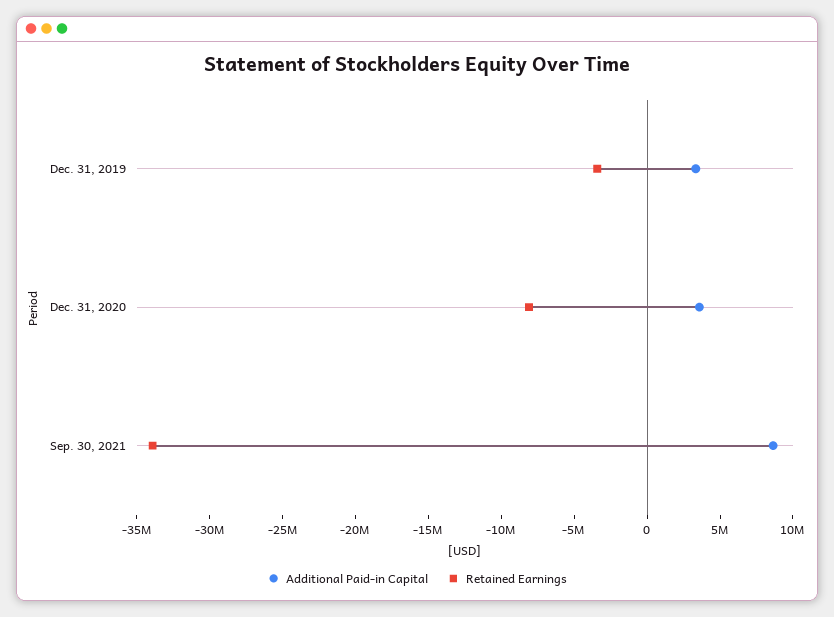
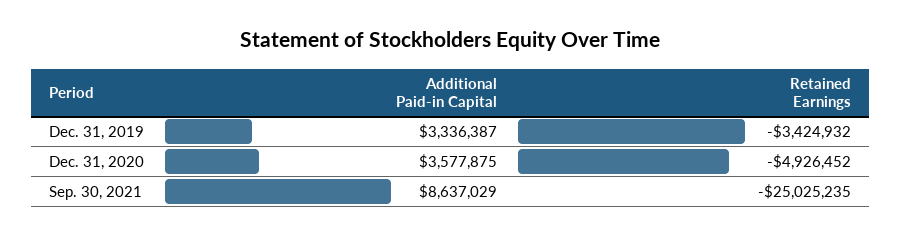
  {
    "Additional Paid-in Capital": {
      "Dec. 31, 2019": 3336387,
      "Dec. 31, 2020": 3577875,
      "Sep. 30, 2021": 8637029
    },
    "Retained Earnings": {
      "Dec. 31, 2019": -3424932,
-     "Dec. 31, 2020": -8000000,
+     "Dec. 31, 2020": -4926452,
-     "Sep. 30, 2021": -34000000
+     "Sep. 30, 2021": -25025235
    }
  }

